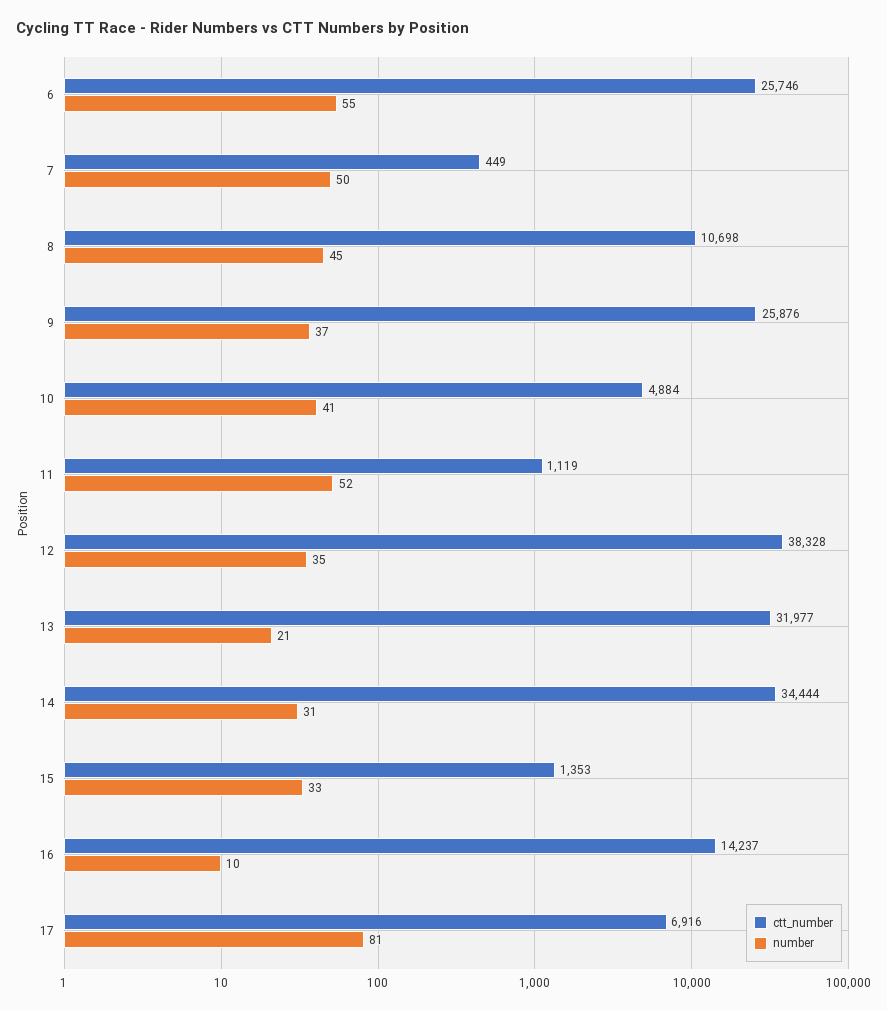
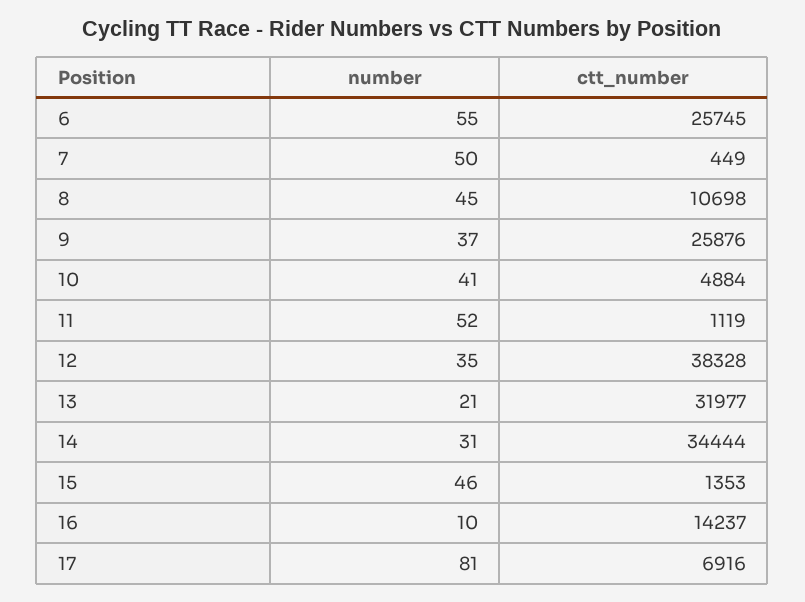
  {
    "ctt_number": {
-     "6": 25746,
+     "6": 25745,
      "7": 449,
      "8": 10698,
      "9": 25876,
      "10": 4884,
      "11": 1119,
      "12": 38328,
      "13": 31977,
      "14": 34444,
      "15": 1353,
      "16": 14237,
      "17": 6916
    },
    "number": {
      "6": 55,
      "7": 50,
      "8": 45,
      "9": 37,
      "10": 41,
      "11": 52,
      "12": 35,
      "13": 21,
      "14": 31,
-     "15": 33,
+     "15": 46,
      "16": 10,
      "17": 81
    }
  }

